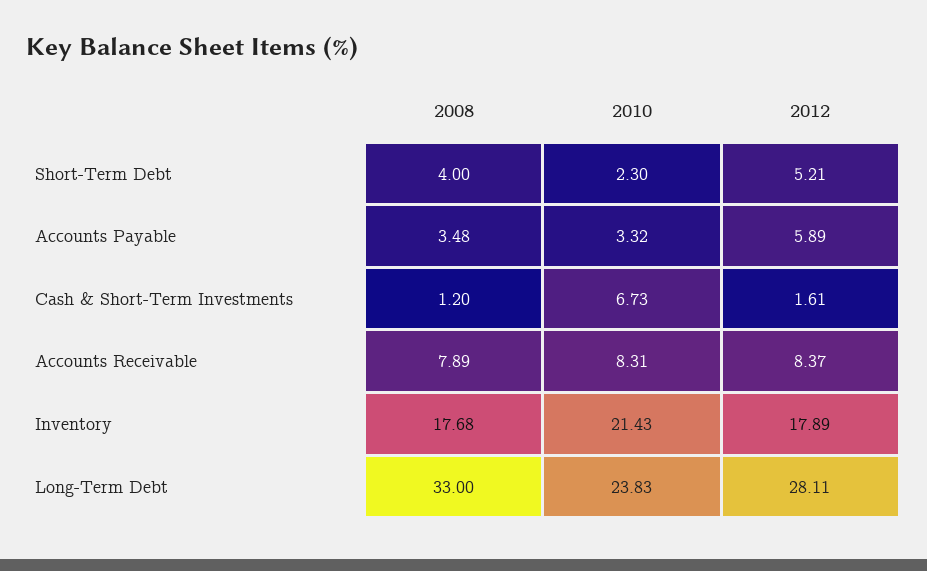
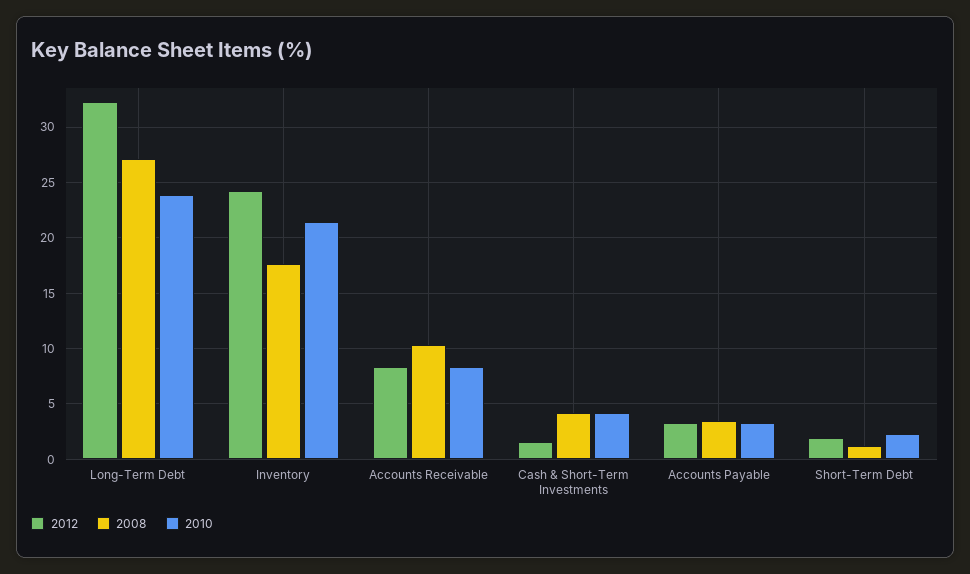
  {
    "2008": {
-     "Short-Term Debt": 4,
+     "Short-Term Debt": 1,
      "Accounts Payable": 3.48,
-     "Cash & Short-Term Investments": 1.2,
+     "Cash & Short-Term Investments": 4,
-     "Accounts Receivable": 7.89,
+     "Accounts Receivable": 10,
      "Inventory": 17.68,
-     "Long-Term Debt": 33
+     "Long-Term Debt": 27
    },
    "2010": {
      "Short-Term Debt": 2.3,
      "Accounts Payable": 3.32,
-     "Cash & Short-Term Investments": 6.73,
+     "Cash & Short-Term Investments": 4,
      "Accounts Receivable": 8.31,
      "Inventory": 21.43,
      "Long-Term Debt": 23.83
    },
    "2012": {
-     "Short-Term Debt": 5.21,
+     "Short-Term Debt": 2,
-     "Accounts Payable": 5.89,
+     "Accounts Payable": 3,
      "Cash & Short-Term Investments": 1.61,
      "Accounts Receivable": 8.37,
-     "Inventory": 17.89,
+     "Inventory": 24,
-     "Long-Term Debt": 28.11
+     "Long-Term Debt": 32
    }
  }

